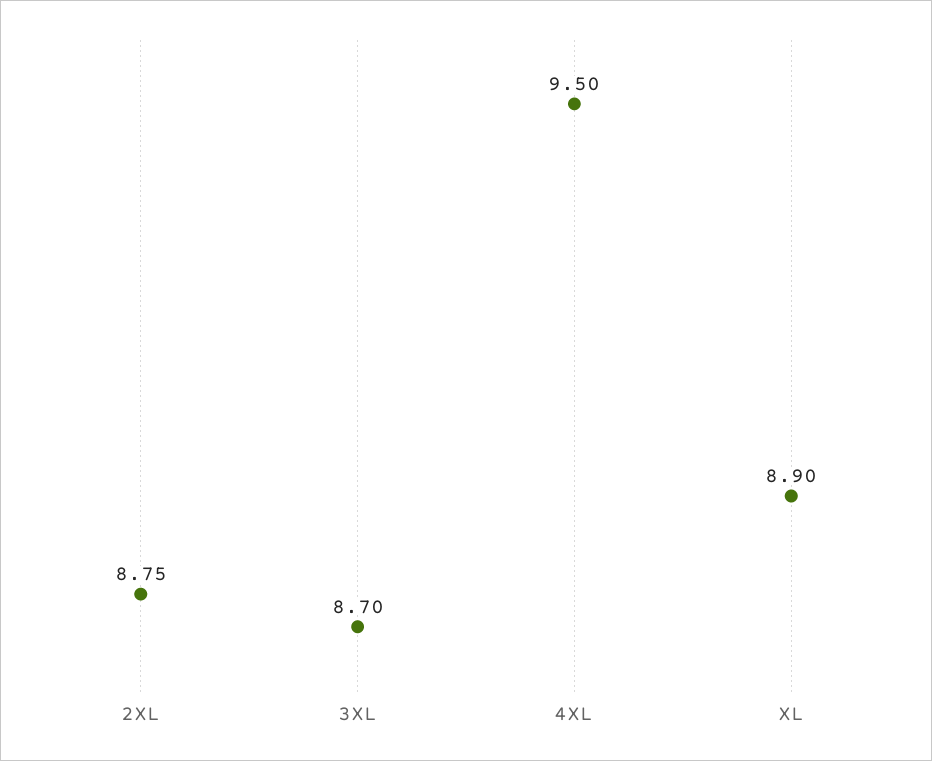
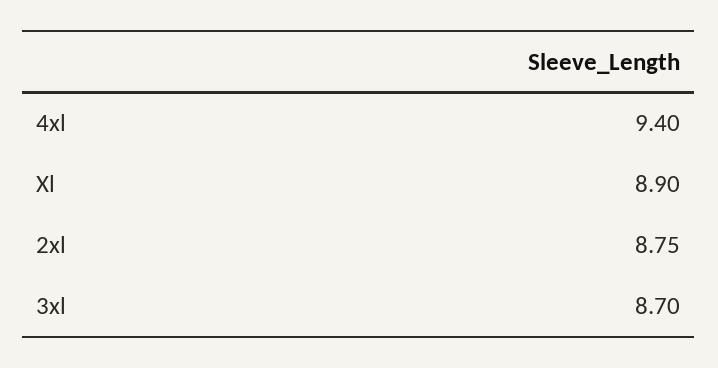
  {
    "2XL": 8.75,
    "3XL": 8.7,
-   "4XL": 9.5,
+   "4XL": 9.4,
    "XL": 8.9
  }

